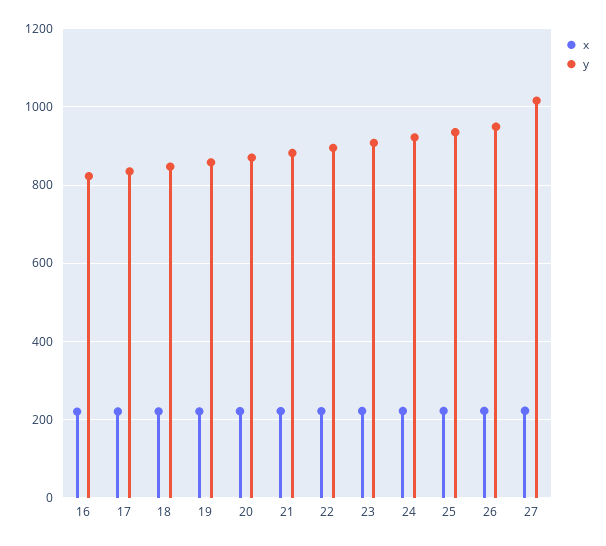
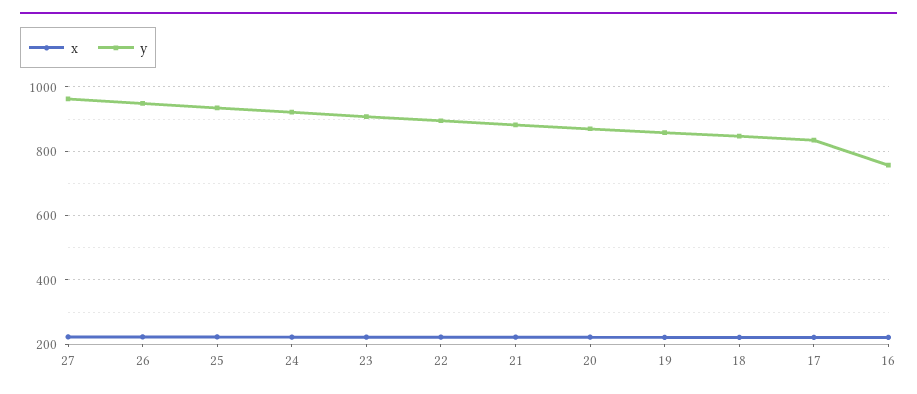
  {
    "x": {
      "16": 220,
      "17": 220,
      "18": 220,
      "19": 220,
      "20": 220,
      "21": 220,
      "22": 220,
      "23": 220,
      "24": 220,
      "25": 220,
      "26": 220,
      "27": 220
    },
    "y": {
-     "16": 820,
+     "16": 760,
      "17": 840,
      "18": 840,
      "19": 860,
      "20": 880,
      "21": 880,
      "22": 900,
      "23": 900,
      "24": 920,
      "25": 940,
      "26": 940,
-     "27": 1020
+     "27": 960
    }
  }

